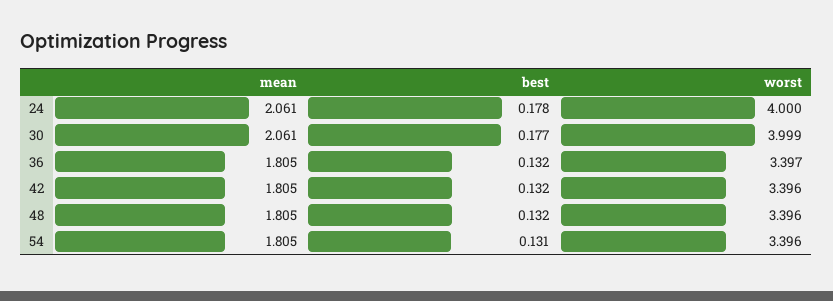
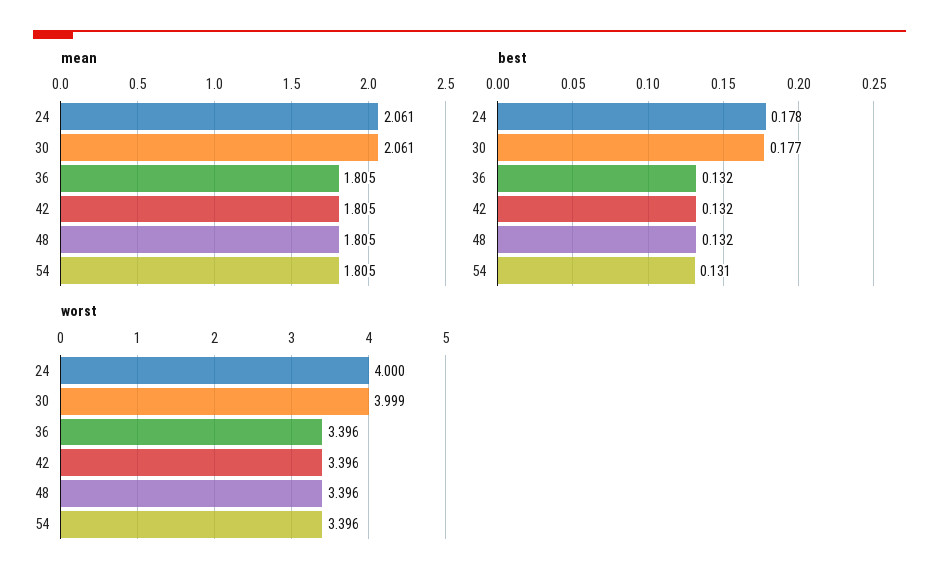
  {
    "mean": {
      "24": 2.061,
      "30": 2.061,
      "36": 1.805,
      "42": 1.805,
      "48": 1.805,
      "54": 1.805
    },
    "best": {
      "24": 0.178,
      "30": 0.177,
      "36": 0.132,
      "42": 0.132,
      "48": 0.132,
      "54": 0.131
    },
    "worst": {
      "24": 4,
      "30": 3.999,
-     "36": 3.397,
+     "36": 3.396,
      "42": 3.396,
      "48": 3.396,
      "54": 3.396
    }
  }

